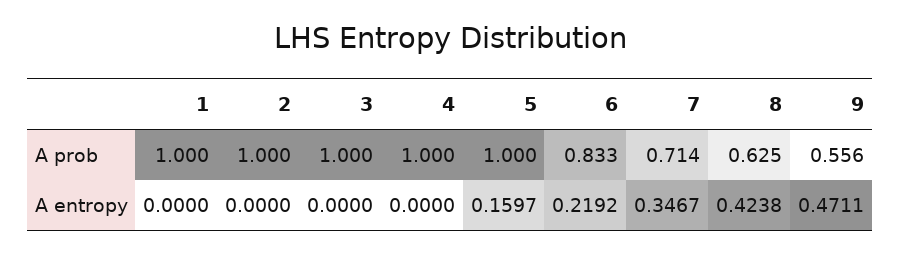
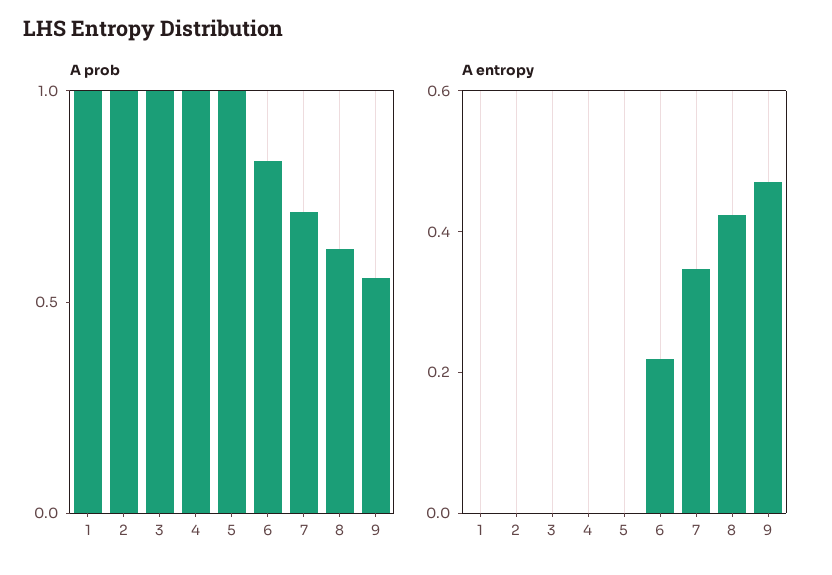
  {
    "A prob": {
      "1": 1,
      "2": 1,
      "3": 1,
      "4": 1,
      "5": 1,
      "6": 0.833,
      "7": 0.714,
      "8": 0.625,
      "9": 0.556
    },
    "A entropy": {
      "1": 0,
      "2": 0,
      "3": 0,
      "4": 0,
-     "5": 0.1597,
+     "5": 0,
      "6": 0.2192,
      "7": 0.3467,
      "8": 0.4238,
      "9": 0.4711
    }
  }

